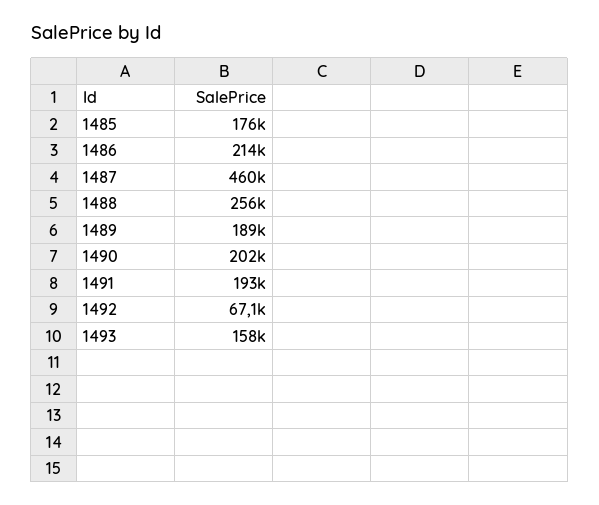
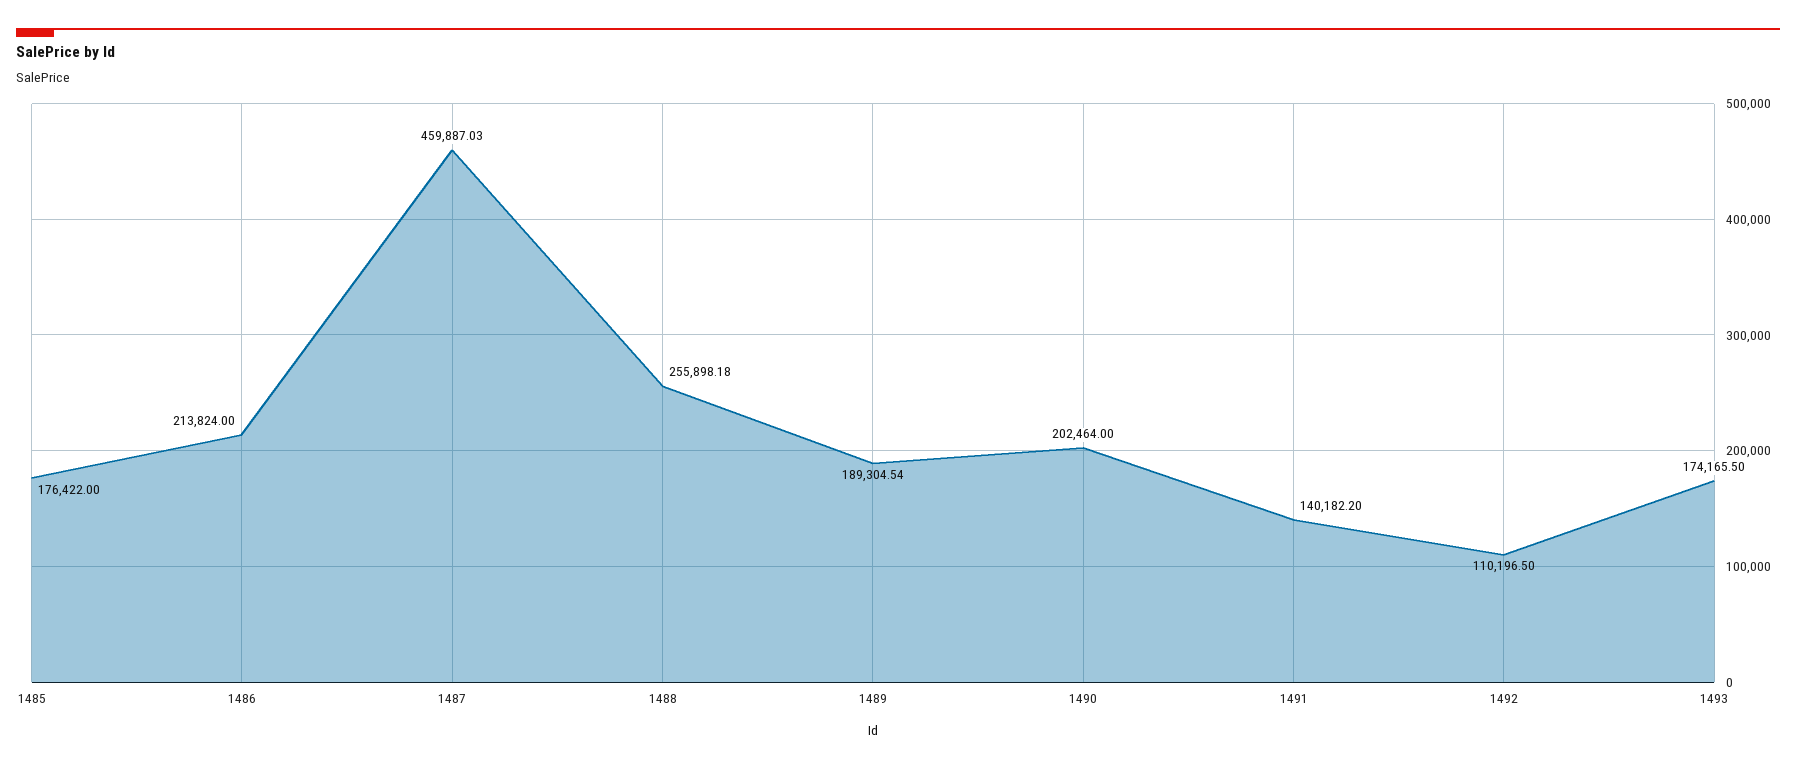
  {
    "1485": 176422,
    "1486": 213824,
    "1487": 459887.03,
    "1488": 255898.18,
    "1489": 189304.54,
    "1490": 202464,
-   "1491": 193000,
+   "1491": 140182.2,
-   "1492": 67100,
+   "1492": 110196.5,
-   "1493": 158000
+   "1493": 174165.5
  }

